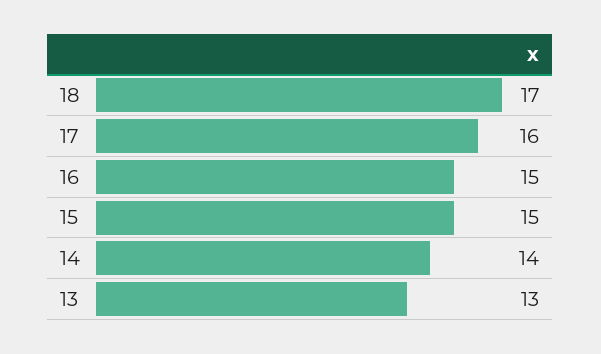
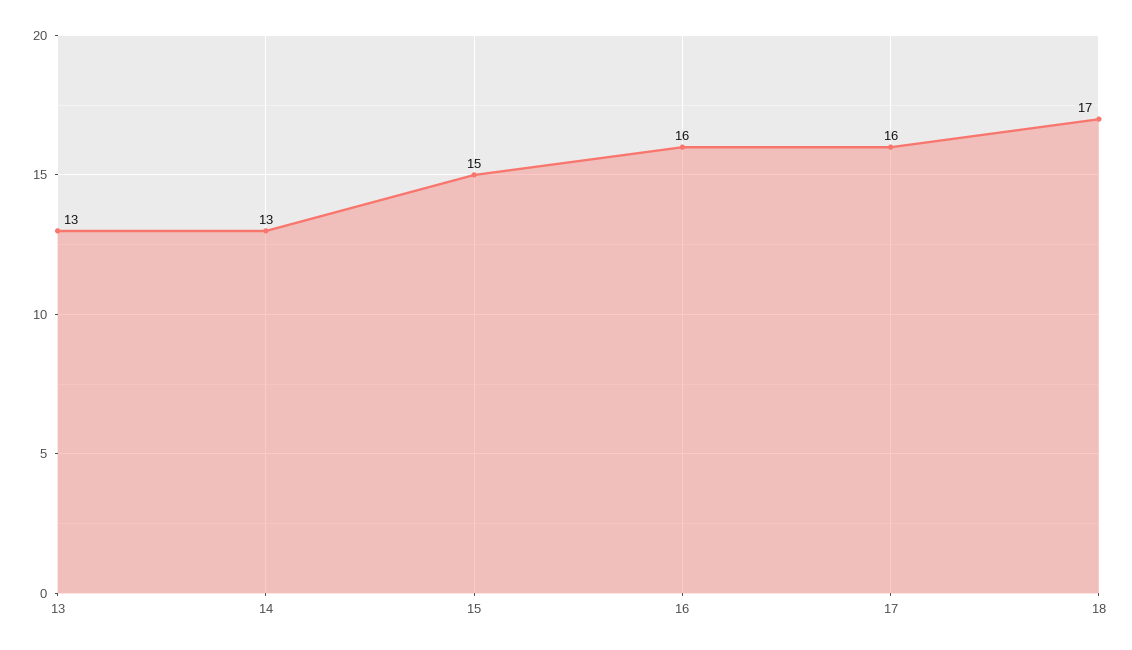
  {
    "18": 17,
    "17": 16,
-   "16": 15,
+   "16": 16,
    "15": 15,
-   "14": 14,
+   "14": 13,
    "13": 13
  }

